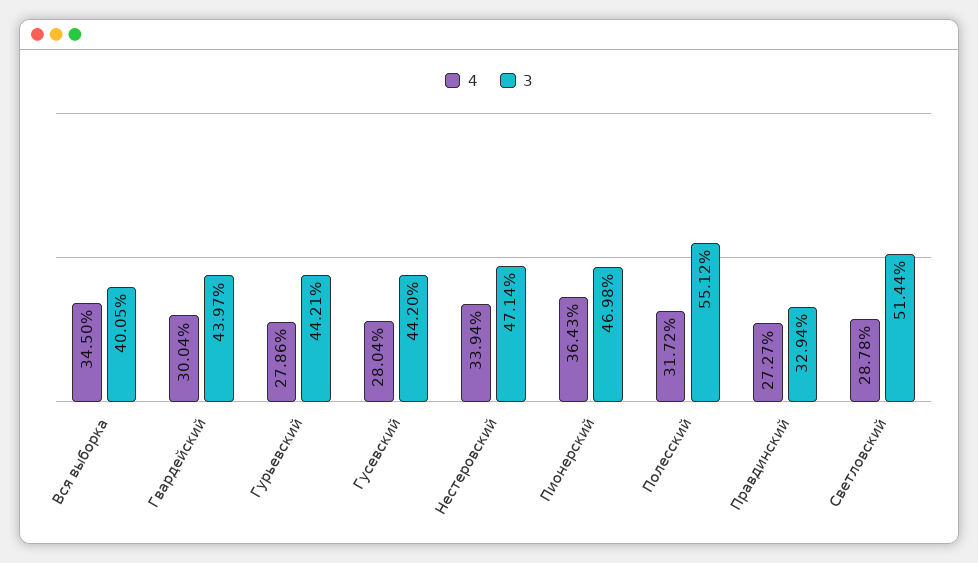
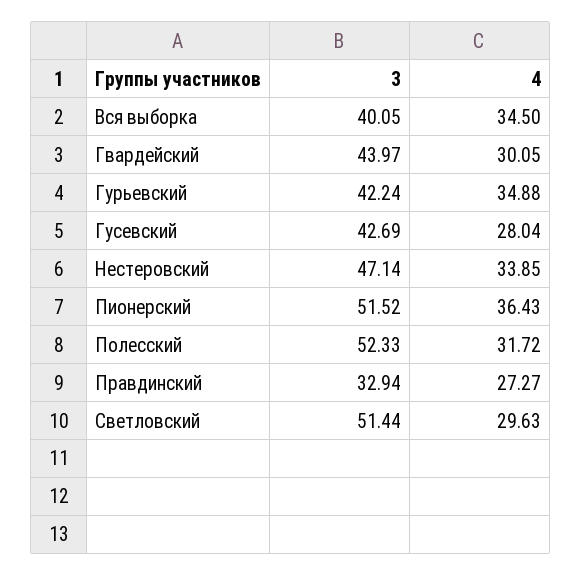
  {
    "4": {
      "Вся выборка": 34.5,
-     "Гвардейский": 30.04,
+     "Гвардейский": 30.05,
-     "Гурьевский": 27.86,
+     "Гурьевский": 34.88,
      "Гусевский": 28.04,
-     "Нестеровский": 33.94,
+     "Нестеровский": 33.85,
      "Пионерский": 36.43,
      "Полесский": 31.72,
      "Правдинский": 27.27,
-     "Светловский": 28.78
+     "Светловский": 29.63
    },
    "3": {
      "Вся выборка": 40.05,
      "Гвардейский": 43.97,
-     "Гурьевский": 44.21,
+     "Гурьевский": 42.24,
-     "Гусевский": 44.2,
+     "Гусевский": 42.69,
      "Нестеровский": 47.14,
-     "Пионерский": 46.98,
+     "Пионерский": 51.52,
-     "Полесский": 55.12,
+     "Полесский": 52.33,
      "Правдинский": 32.94,
      "Светловский": 51.44
    }
  }

